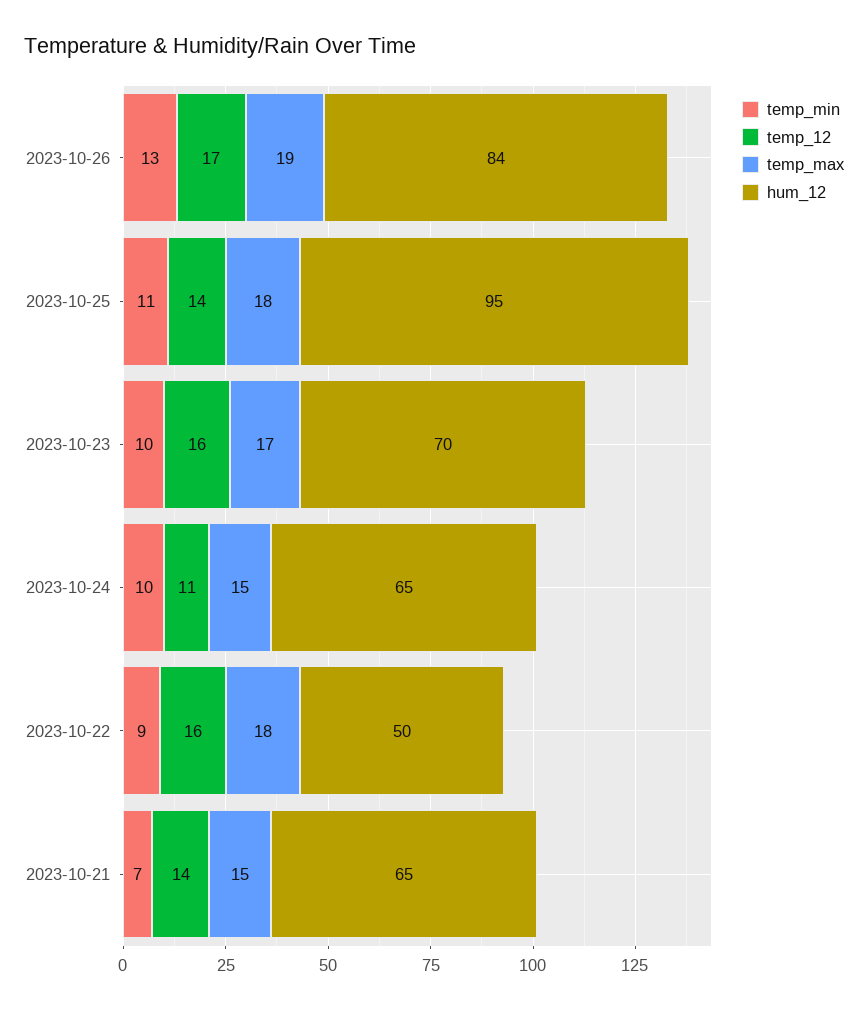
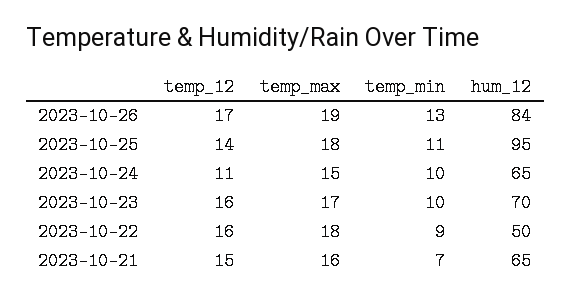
  {
    "temp_min": {
      "2023-10-26": 13,
      "2023-10-25": 11,
      "2023-10-23": 10,
      "2023-10-24": 10,
      "2023-10-22": 9,
      "2023-10-21": 7
    },
    "temp_12": {
      "2023-10-26": 17,
      "2023-10-25": 14,
      "2023-10-23": 16,
      "2023-10-24": 11,
      "2023-10-22": 16,
-     "2023-10-21": 14
+     "2023-10-21": 15
    },
    "temp_max": {
      "2023-10-26": 19,
      "2023-10-25": 18,
      "2023-10-23": 17,
      "2023-10-24": 15,
      "2023-10-22": 18,
-     "2023-10-21": 15
+     "2023-10-21": 16
    },
    "hum_12": {
      "2023-10-26": 84,
      "2023-10-25": 95,
      "2023-10-23": 70,
      "2023-10-24": 65,
      "2023-10-22": 50,
      "2023-10-21": 65
    }
  }

